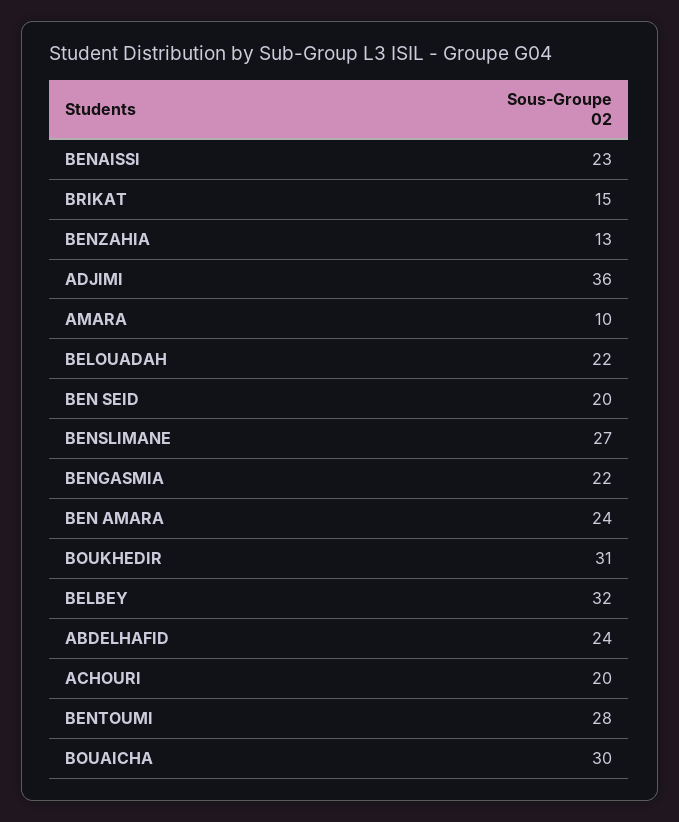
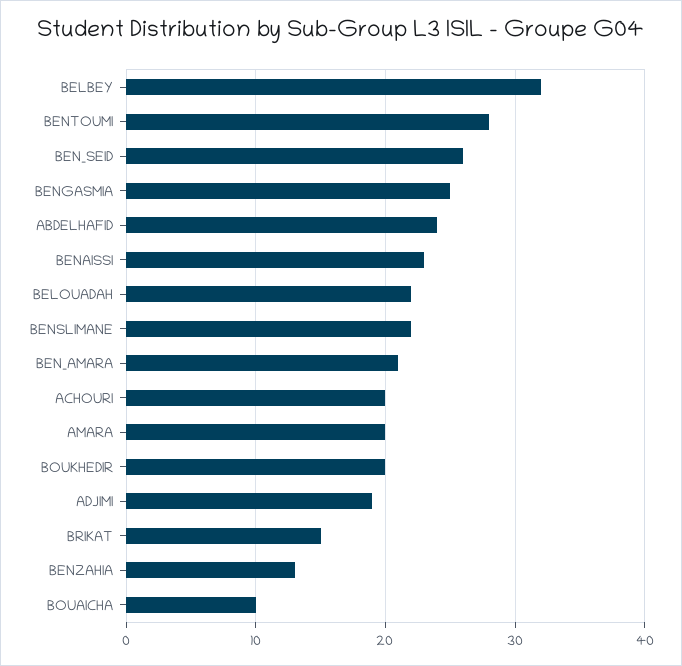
  {
    "BENAISSI": 23,
    "BRIKAT": 15,
    "BENZAHIA": 13,
-   "ADJIMI": 36,
+   "ADJIMI": 19,
-   "AMARA": 10,
+   "AMARA": 20,
    "BELOUADAH": 22,
-   "BEN SEID": 20,
+   "BEN SEID": 26,
-   "BENSLIMANE": 27,
+   "BENSLIMANE": 22,
-   "BENGASMIA": 22,
+   "BENGASMIA": 25,
-   "BEN AMARA": 24,
+   "BEN AMARA": 21,
-   "BOUKHEDIR": 31,
+   "BOUKHEDIR": 20,
    "BELBEY": 32,
    "ABDELHAFID": 24,
    "ACHOURI": 20,
    "BENTOUMI": 28,
-   "BOUAICHA": 30
+   "BOUAICHA": 10
  }

